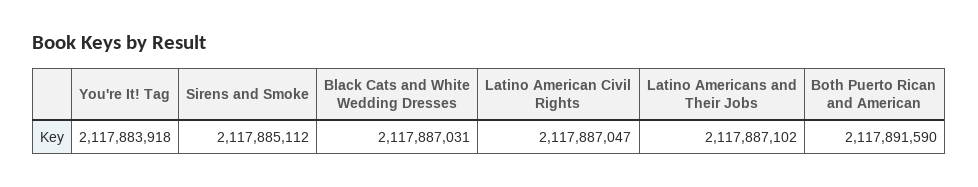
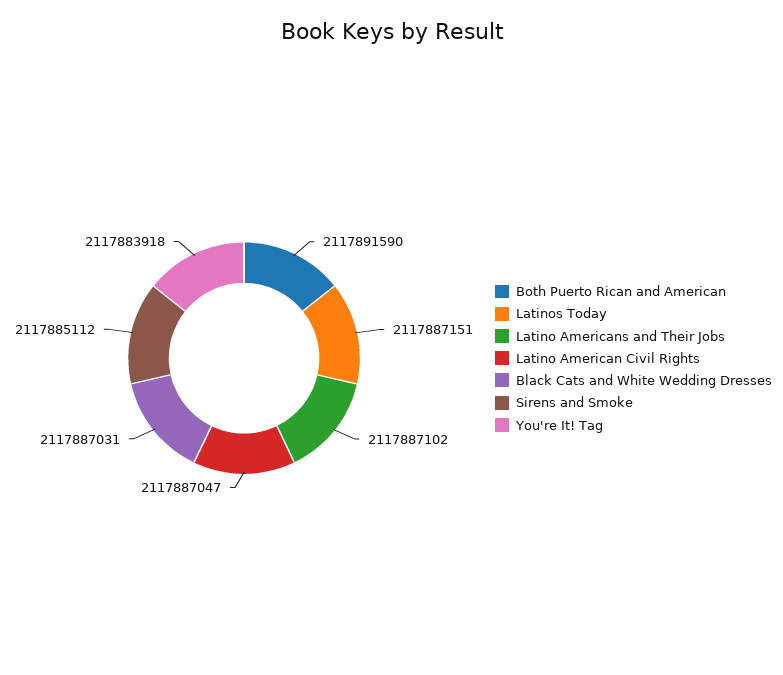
  {
    "You're It! Tag": 2117883918,
    "Sirens and Smoke": 2117885112,
    "Black Cats and White Wedding Dresses": 2117887031,
    "Latino American Civil Rights": 2117887047,
    "Latino Americans and Their Jobs": 2117887102,
-   "Both Puerto Rican and American": 2117891590
+   "Both Puerto Rican and American": 2117891590,
+   "Latinos Today": 2117887151
  }

